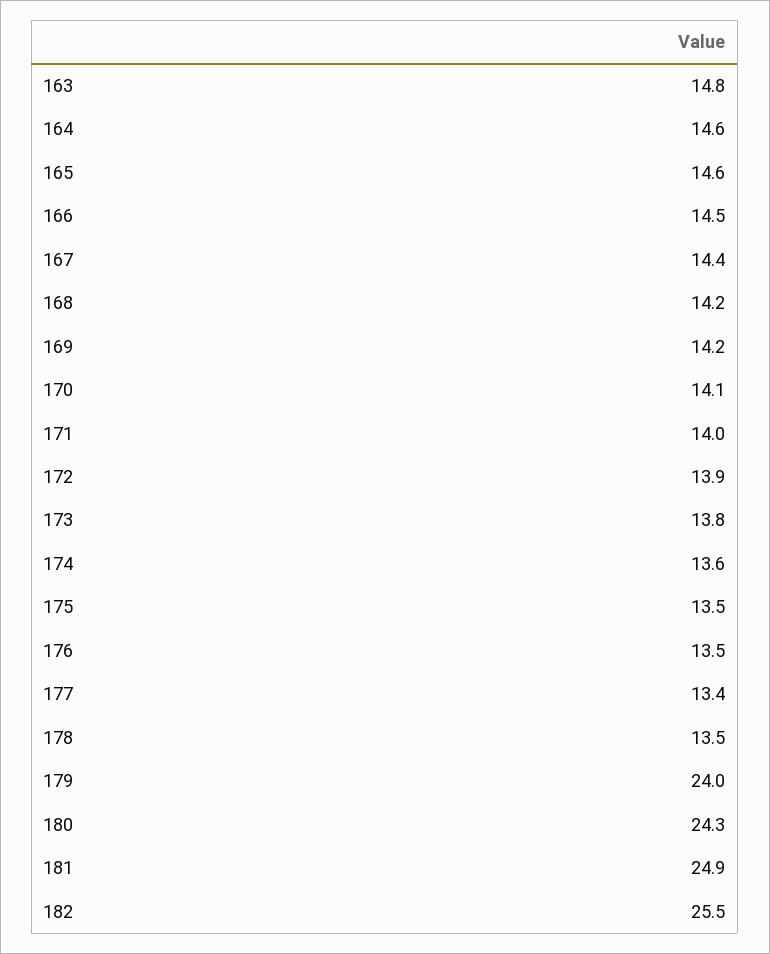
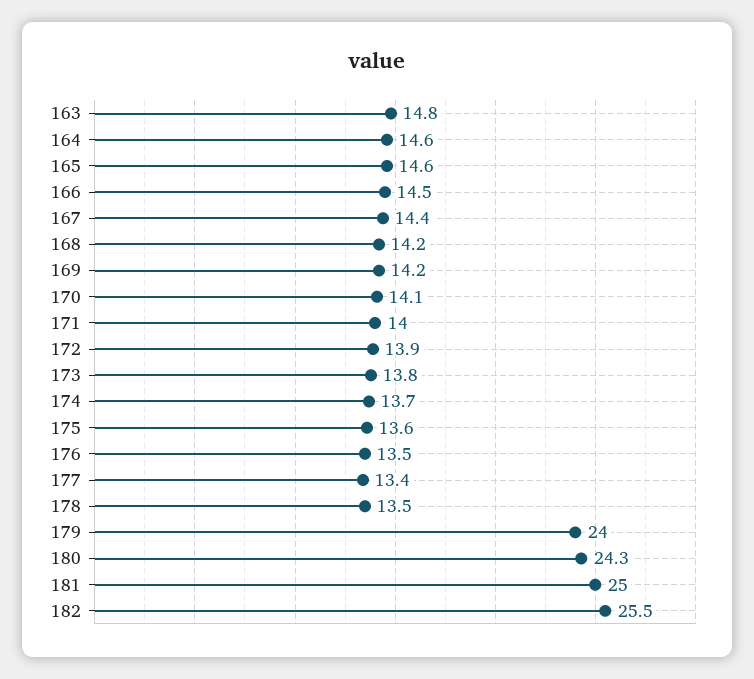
  {
    "163": 14.8,
    "164": 14.6,
    "165": 14.6,
    "166": 14.5,
    "167": 14.4,
    "168": 14.2,
    "169": 14.2,
    "170": 14.1,
    "171": 14,
    "172": 13.9,
    "173": 13.8,
-   "174": 13.6,
+   "174": 13.7,
-   "175": 13.5,
+   "175": 13.6,
    "176": 13.5,
    "177": 13.4,
    "178": 13.5,
    "179": 24,
    "180": 24.3,
-   "181": 24.9,
+   "181": 25,
    "182": 25.5
  }

